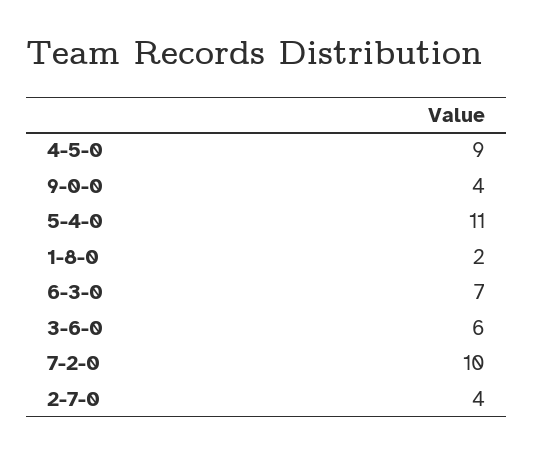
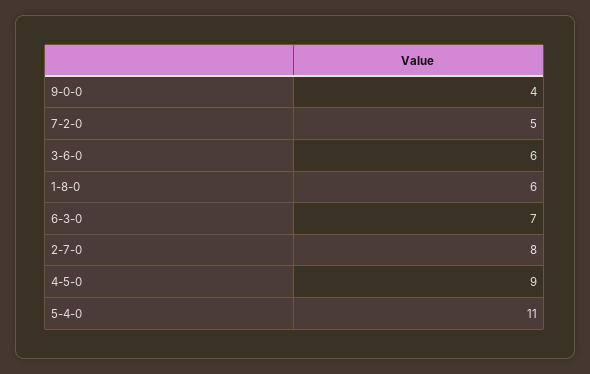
  {
    "4-5-0": 9,
    "9-0-0": 4,
    "5-4-0": 11,
-   "1-8-0": 2,
+   "1-8-0": 6,
    "6-3-0": 7,
    "3-6-0": 6,
-   "7-2-0": 10,
+   "7-2-0": 5,
-   "2-7-0": 4
+   "2-7-0": 8
  }

